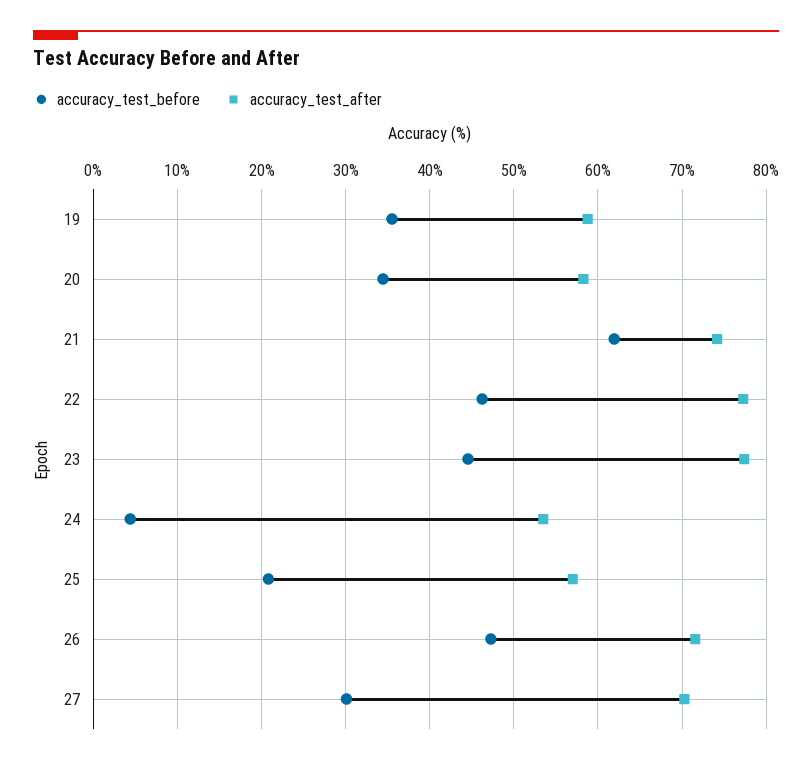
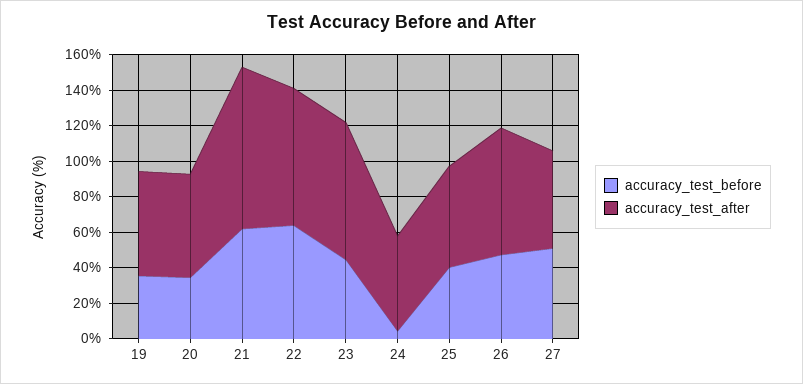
  {
    "accuracy_test_before": {
      "19": 36,
      "20": 34,
      "21": 62,
-     "22": 46,
+     "22": 65,
      "23": 45,
      "24": 4,
-     "25": 21,
+     "25": 40,
      "26": 47,
-     "27": 30
+     "27": 50
    },
    "accuracy_test_after": {
      "19": 59,
      "20": 58,
-     "21": 74,
+     "21": 90,
      "22": 77,
      "23": 77,
      "24": 54,
      "25": 57,
      "26": 72,
-     "27": 70
+     "27": 55
    }
  }

